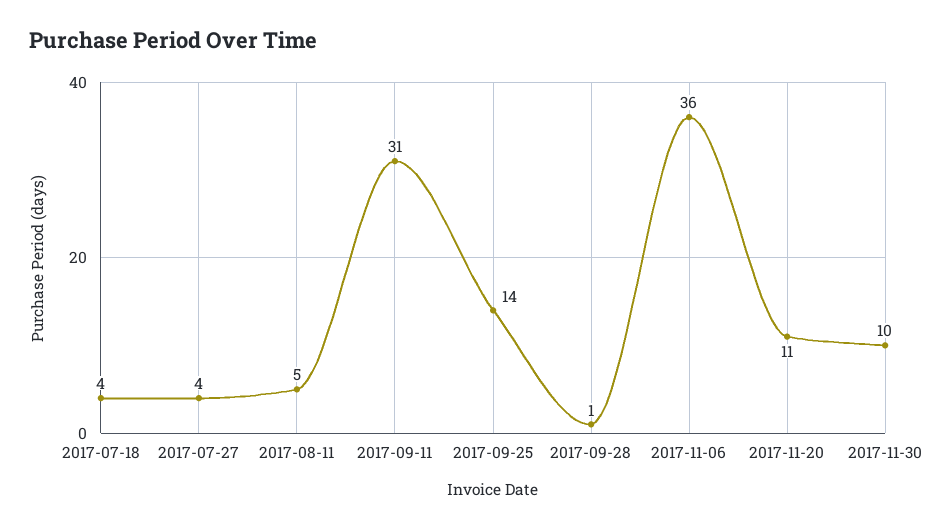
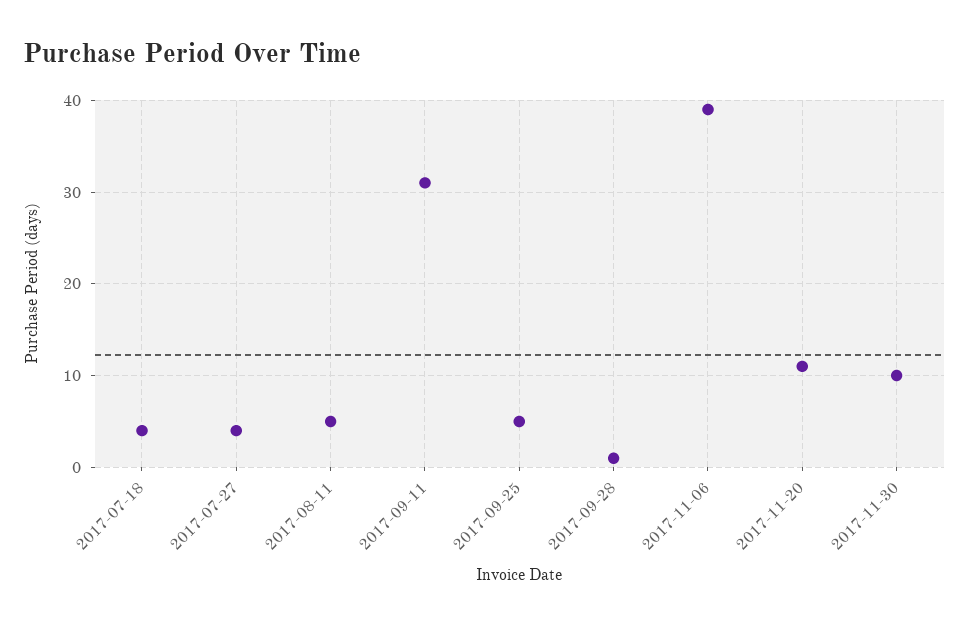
  {
    "2017-07-18": 4,
    "2017-07-27": 4,
    "2017-08-11": 5,
    "2017-09-11": 31,
-   "2017-09-25": 14,
+   "2017-09-25": 5,
    "2017-09-28": 1,
-   "2017-11-06": 36,
+   "2017-11-06": 39,
    "2017-11-20": 11,
    "2017-11-30": 10
  }

